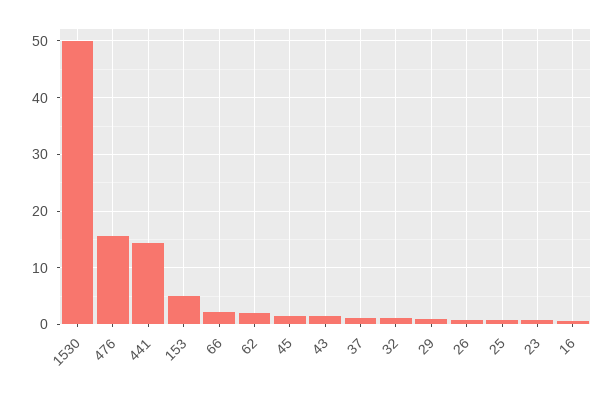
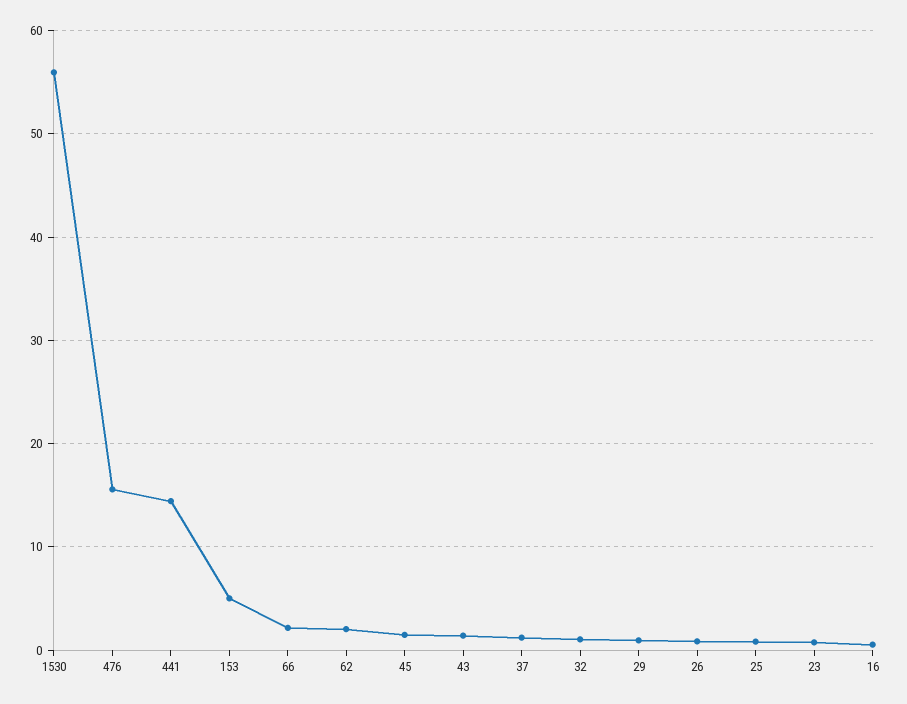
  {
-   "1530": 50,
+   "1530": 56,
    "476": 16,
    "441": 14,
    "153": 5,
    "66": 2,
    "62": 2,
    "45": 1,
    "43": 1,
    "37": 1,
    "32": 1,
    "29": 1,
    "26": 1,
    "25": 1,
    "23": 1,
    "16": 1
  }

